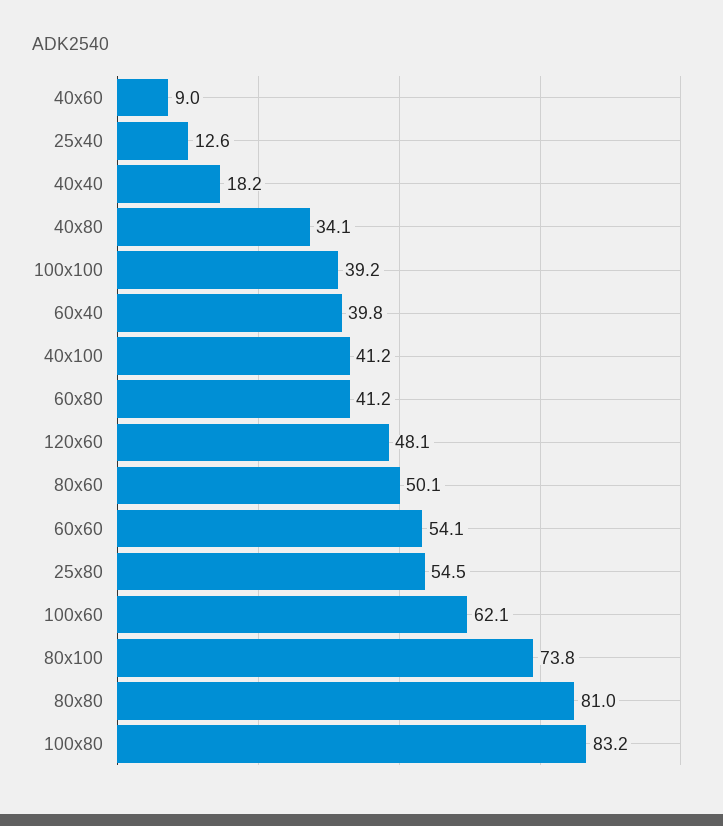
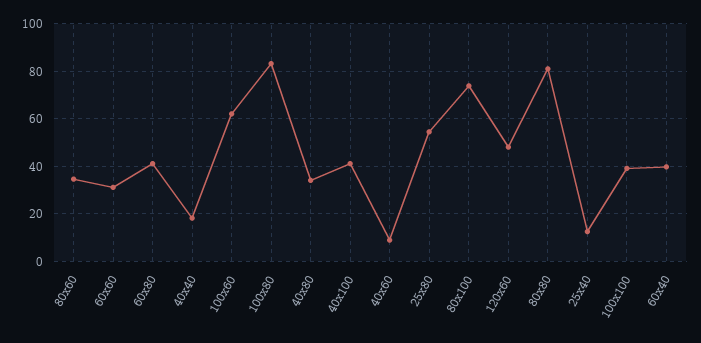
  {
    "40x60": 9,
    "25x40": 12.6,
    "40x40": 18.2,
    "40x80": 34.1,
    "100x100": 39.2,
    "60x40": 39.8,
    "40x100": 41.2,
    "60x80": 41.2,
    "120x60": 48.1,
-   "80x60": 50.1,
+   "80x60": 35,
-   "60x60": 54.1,
+   "60x60": 30,
    "25x80": 54.5,
    "100x60": 62.1,
    "80x100": 73.8,
    "80x80": 81,
    "100x80": 83.2
  }

